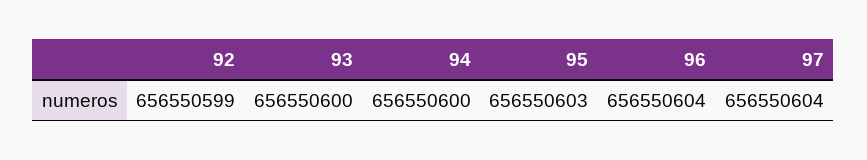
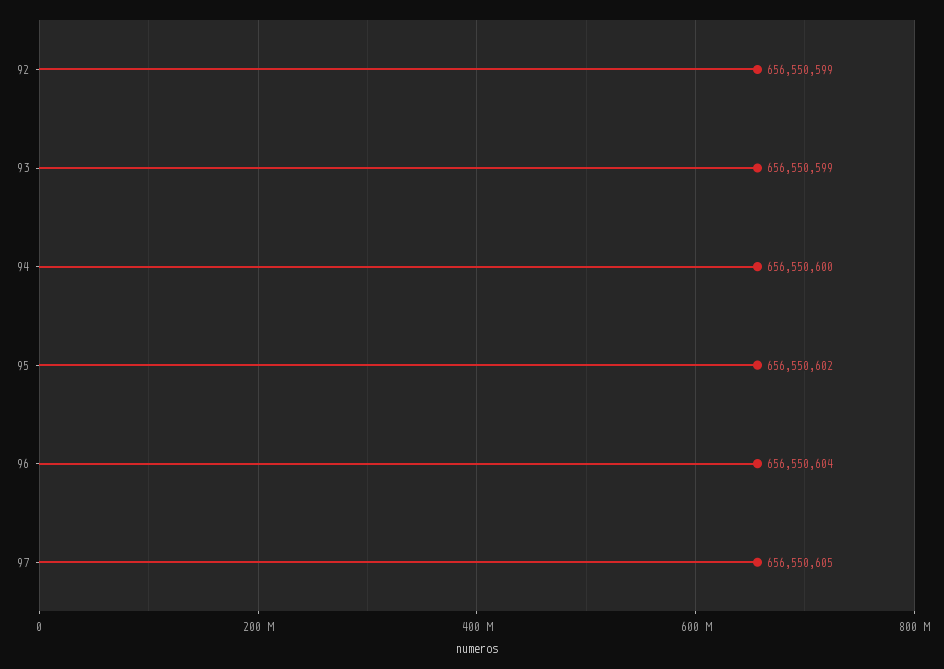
  {
    "92": 656550599,
-   "93": 656550600,
+   "93": 656550599,
    "94": 656550600,
-   "95": 656550603,
+   "95": 656550602,
    "96": 656550604,
-   "97": 656550604
+   "97": 656550605
  }

